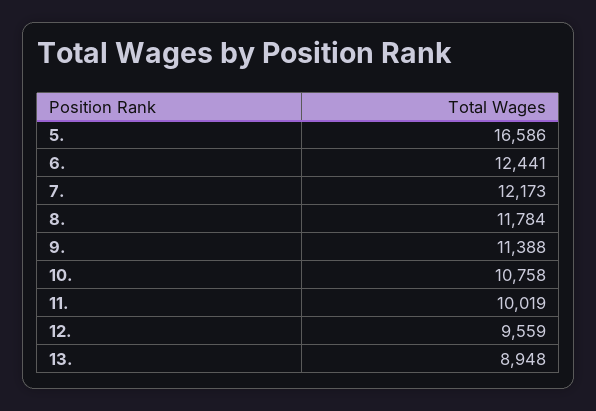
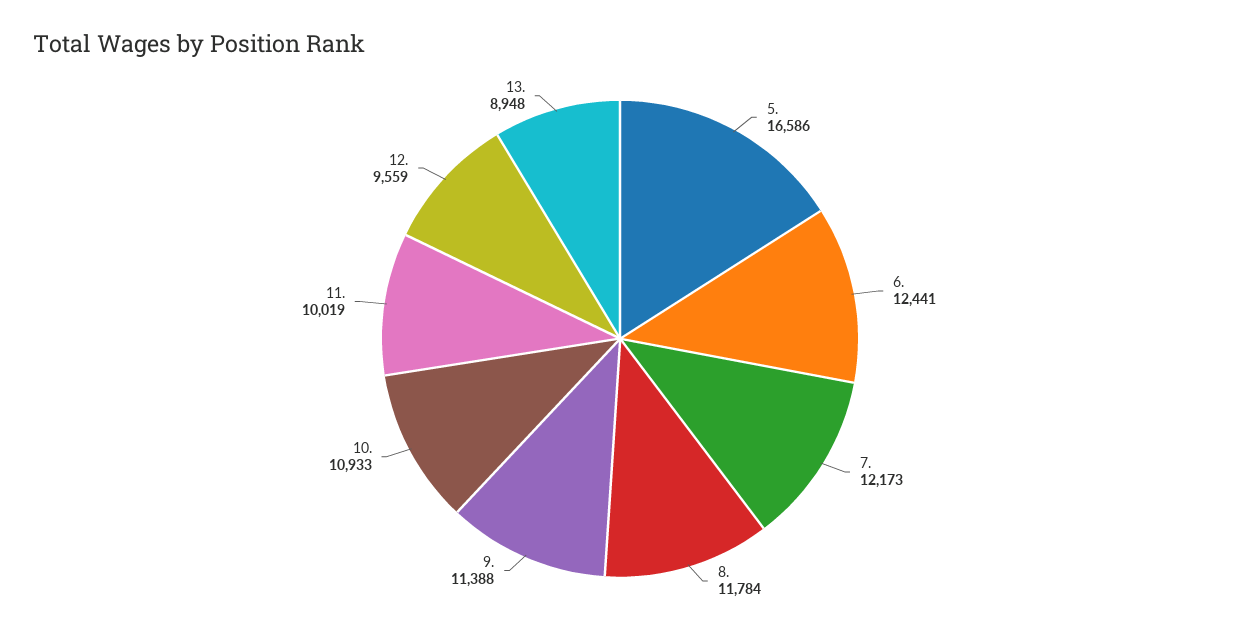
  {
    "5.": 16586,
    "6.": 12441,
    "7.": 12173,
    "8.": 11784,
    "9.": 11388,
-   "10.": 10758,
+   "10.": 10933,
    "11.": 10019,
    "12.": 9559,
    "13.": 8948
  }

